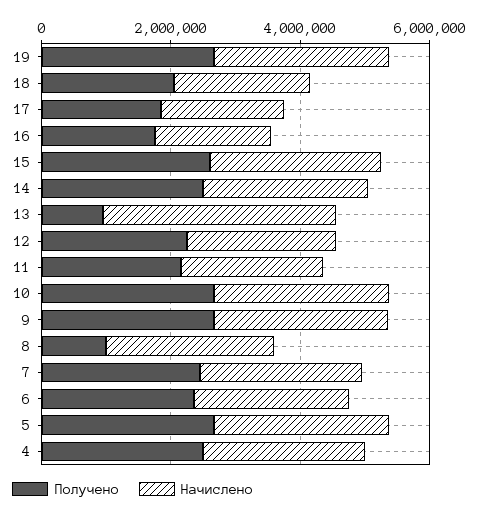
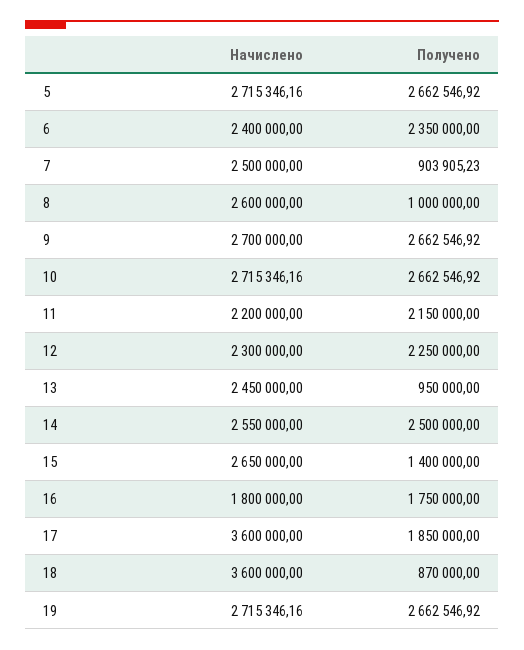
  {
    "Получено": {
      "19": 2662546.92,
-     "18": 2000000,
+     "18": 870000,
      "17": 1850000,
      "16": 1750000,
-     "15": 2500000,
+     "15": 1400000,
      "14": 2500000,
      "13": 950000,
      "12": 2250000,
      "11": 2150000,
      "10": 2662546.92,
      "9": 2662546.92,
      "8": 1000000,
-     "7": 2500000,
+     "7": 903905.23,
      "6": 2350000,
-     "5": 2662546.92,
+     "5": 2662546.92
-     "4": 2500000
    },
    "Начислено": {
      "19": 2715346.16,
-     "18": 2000000,
+     "18": 3600000,
-     "17": 2000000,
+     "17": 3600000,
      "16": 1800000,
      "15": 2650000,
      "14": 2550000,
-     "13": 3500000,
+     "13": 2450000,
      "12": 2300000,
      "11": 2200000,
      "10": 2715346.16,
      "9": 2700000,
      "8": 2600000,
      "7": 2500000,
      "6": 2400000,
-     "5": 2715346.16,
+     "5": 2715346.16
-     "4": 2500000
    }
  }

